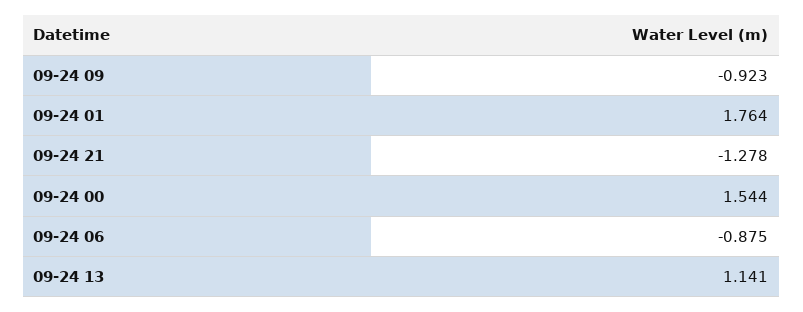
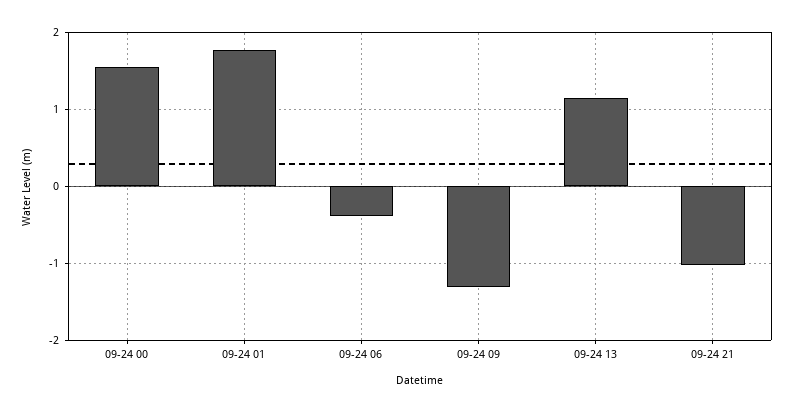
  {
-   "09-24 09": -0.923,
+   "09-24 09": -1.3,
    "09-24 01": 1.764,
-   "09-24 21": -1.278,
+   "09-24 21": -1,
    "09-24 00": 1.544,
-   "09-24 06": -0.875,
+   "09-24 06": -0.4,
    "09-24 13": 1.141
  }

